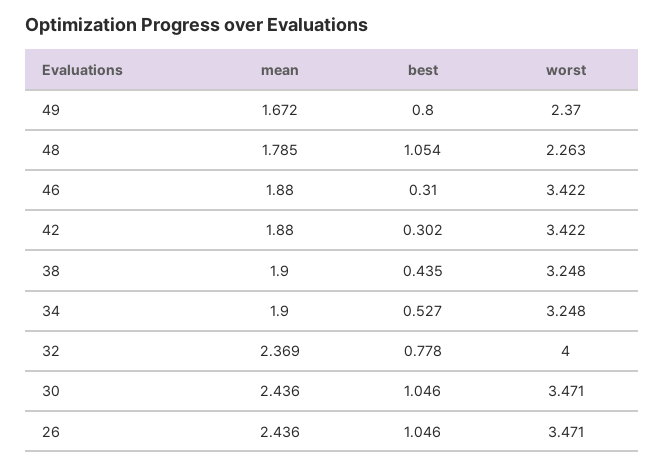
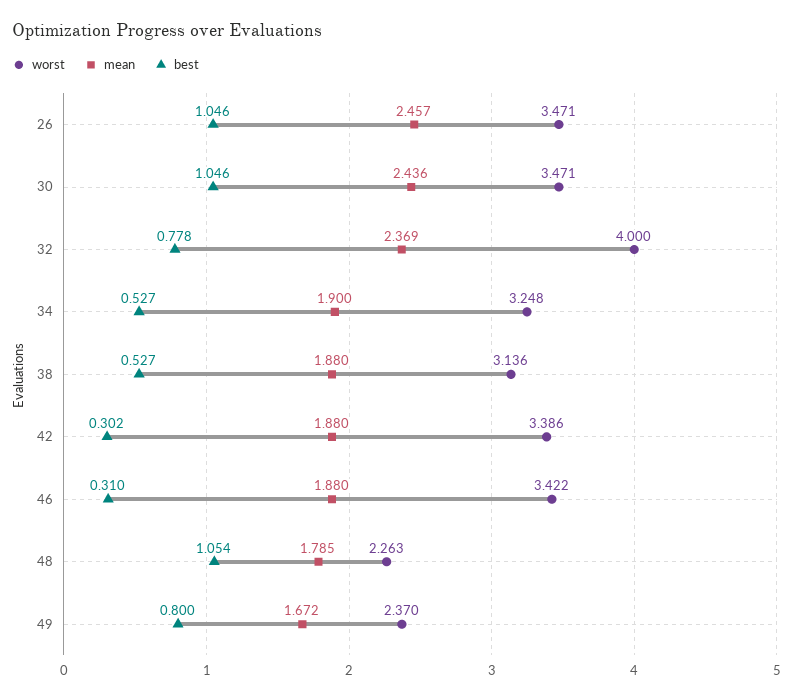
  {
    "mean": {
      "49": 1.672,
      "48": 1.785,
      "46": 1.88,
      "42": 1.88,
-     "38": 1.9,
+     "38": 1.88,
      "34": 1.9,
      "32": 2.369,
      "30": 2.436,
-     "26": 2.436
+     "26": 2.457
    },
    "best": {
      "49": 0.8,
      "48": 1.054,
      "46": 0.31,
      "42": 0.302,
-     "38": 0.435,
+     "38": 0.527,
      "34": 0.527,
      "32": 0.778,
      "30": 1.046,
      "26": 1.046
    },
    "worst": {
      "49": 2.37,
      "48": 2.263,
      "46": 3.422,
-     "42": 3.422,
+     "42": 3.386,
-     "38": 3.248,
+     "38": 3.136,
      "34": 3.248,
      "32": 4,
      "30": 3.471,
      "26": 3.471
    }
  }

